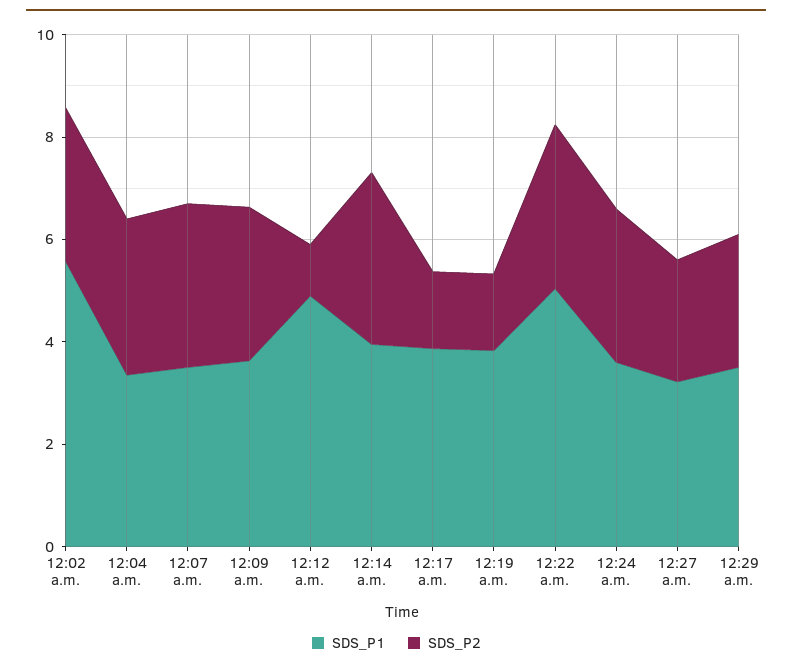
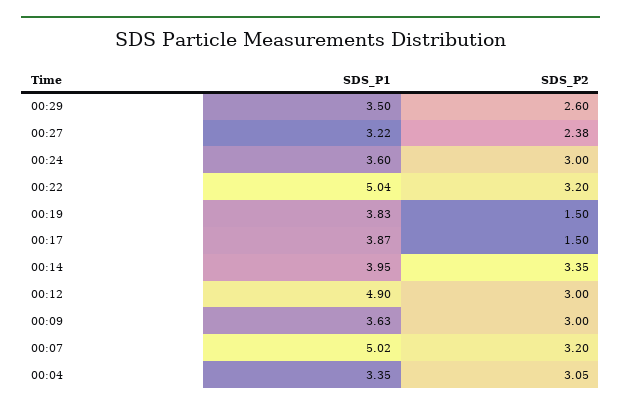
  {
    "SDS_P1": {
-     "12:02 a.m.": 5.5,
      "12:04 a.m.": 3.35,
-     "12:07 a.m.": 3.5,
+     "12:07 a.m.": 5.02,
      "12:09 a.m.": 3.63,
      "12:12 a.m.": 4.9,
      "12:14 a.m.": 3.95,
      "12:17 a.m.": 3.87,
      "12:19 a.m.": 3.83,
      "12:22 a.m.": 5.04,
      "12:24 a.m.": 3.6,
      "12:27 a.m.": 3.22,
      "12:29 a.m.": 3.5
    },
    "SDS_P2": {
-     "12:02 a.m.": 3,
      "12:04 a.m.": 3.05,
      "12:07 a.m.": 3.2,
      "12:09 a.m.": 3,
-     "12:12 a.m.": 1,
+     "12:12 a.m.": 3,
      "12:14 a.m.": 3.35,
      "12:17 a.m.": 1.5,
      "12:19 a.m.": 1.5,
      "12:22 a.m.": 3.2,
      "12:24 a.m.": 3,
      "12:27 a.m.": 2.38,
      "12:29 a.m.": 2.6
    }
  }

